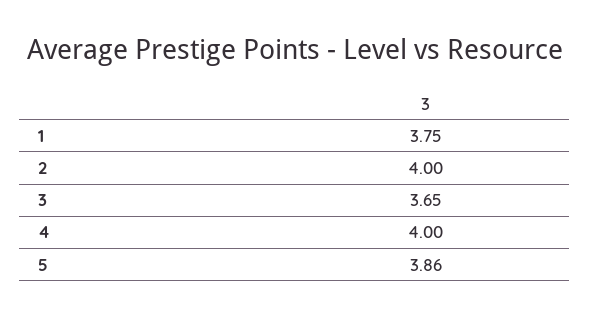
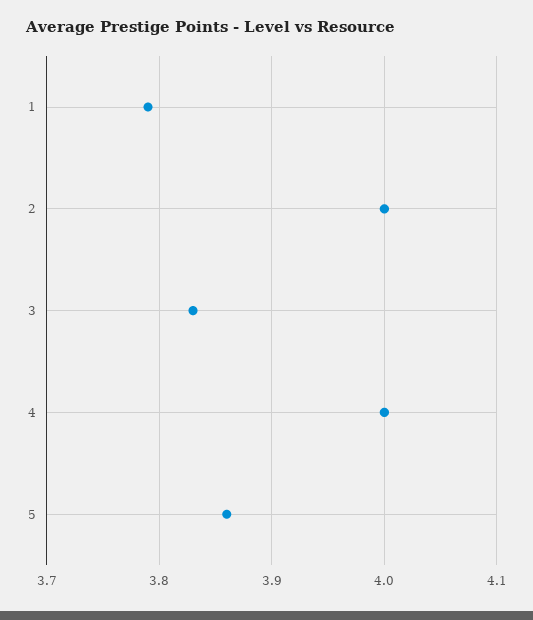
  {
-   "1": 3.75,
+   "1": 3.79,
    "2": 4,
-   "3": 3.65,
+   "3": 3.83,
    "4": 4,
    "5": 3.86
  }

